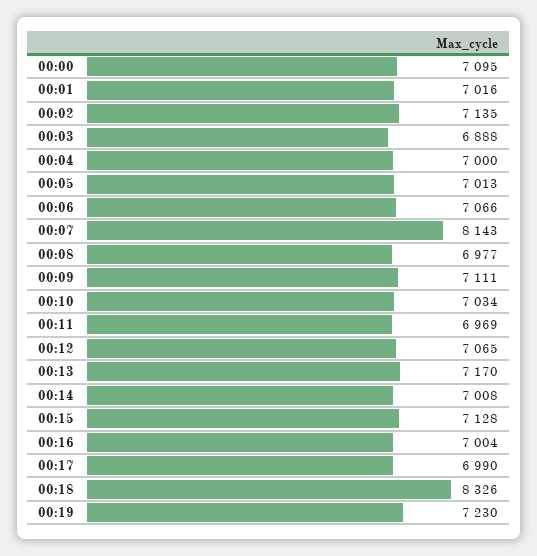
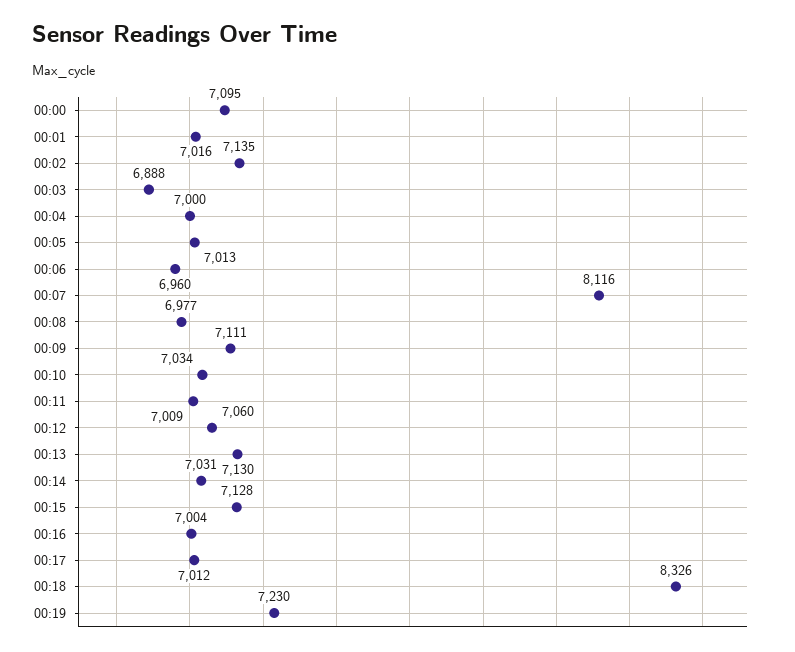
  {
    "00:00": 7095,
    "00:01": 7016,
    "00:02": 7135,
    "00:03": 6888,
    "00:04": 7000,
    "00:05": 7013,
-   "00:06": 7066,
+   "00:06": 6960,
-   "00:07": 8143,
+   "00:07": 8116,
    "00:08": 6977,
    "00:09": 7111,
    "00:10": 7034,
-   "00:11": 6969,
+   "00:11": 7009,
-   "00:12": 7065,
+   "00:12": 7060,
-   "00:13": 7170,
+   "00:13": 7130,
-   "00:14": 7008,
+   "00:14": 7031,
    "00:15": 7128,
    "00:16": 7004,
-   "00:17": 6990,
+   "00:17": 7012,
    "00:18": 8326,
    "00:19": 7230
  }

